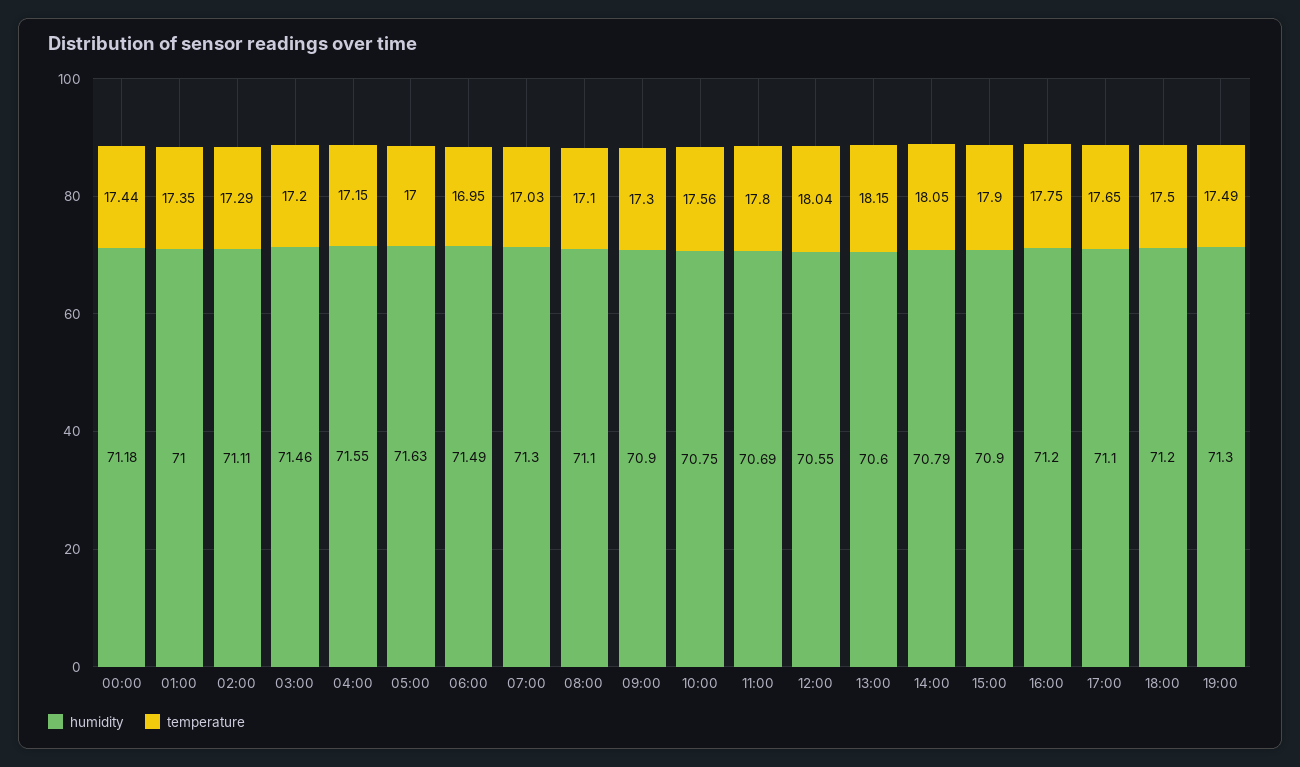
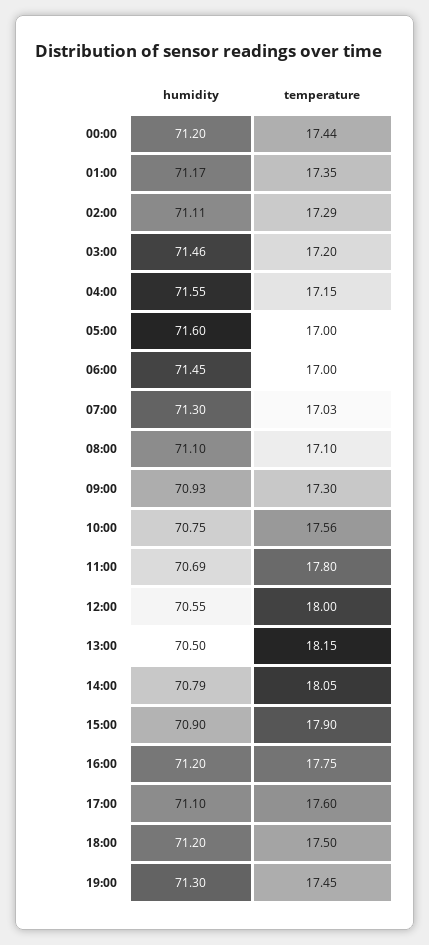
  {
    "humidity": {
-     "00:00": 71.18,
+     "00:00": 71.2,
-     "01:00": 71,
+     "01:00": 71.17,
      "02:00": 71.11,
      "03:00": 71.46,
      "04:00": 71.55,
-     "05:00": 71.63,
+     "05:00": 71.6,
-     "06:00": 71.49,
+     "06:00": 71.45,
      "07:00": 71.3,
      "08:00": 71.1,
-     "09:00": 70.9,
+     "09:00": 70.93,
      "10:00": 70.75,
      "11:00": 70.69,
      "12:00": 70.55,
-     "13:00": 70.6,
+     "13:00": 70.5,
      "14:00": 70.79,
      "15:00": 70.9,
      "16:00": 71.2,
      "17:00": 71.1,
      "18:00": 71.2,
      "19:00": 71.3
    },
    "temperature": {
      "00:00": 17.44,
      "01:00": 17.35,
      "02:00": 17.29,
      "03:00": 17.2,
      "04:00": 17.15,
      "05:00": 17,
-     "06:00": 16.95,
+     "06:00": 17,
      "07:00": 17.03,
      "08:00": 17.1,
      "09:00": 17.3,
      "10:00": 17.56,
      "11:00": 17.8,
-     "12:00": 18.04,
+     "12:00": 18,
      "13:00": 18.15,
      "14:00": 18.05,
      "15:00": 17.9,
      "16:00": 17.75,
-     "17:00": 17.65,
+     "17:00": 17.6,
      "18:00": 17.5,
-     "19:00": 17.49
+     "19:00": 17.45
    }
  }

